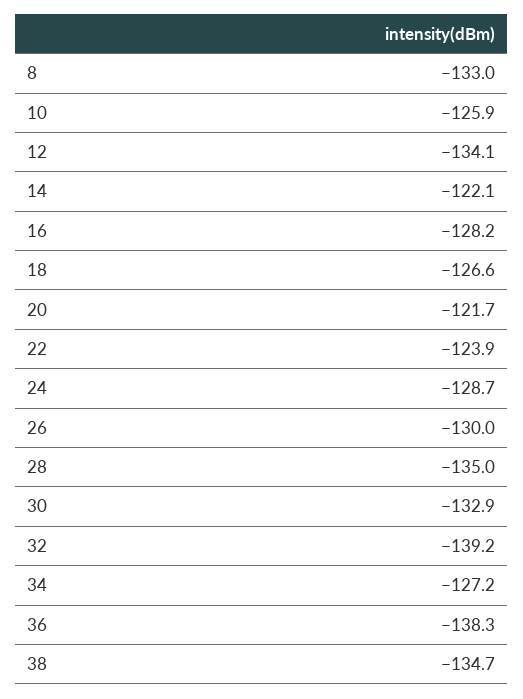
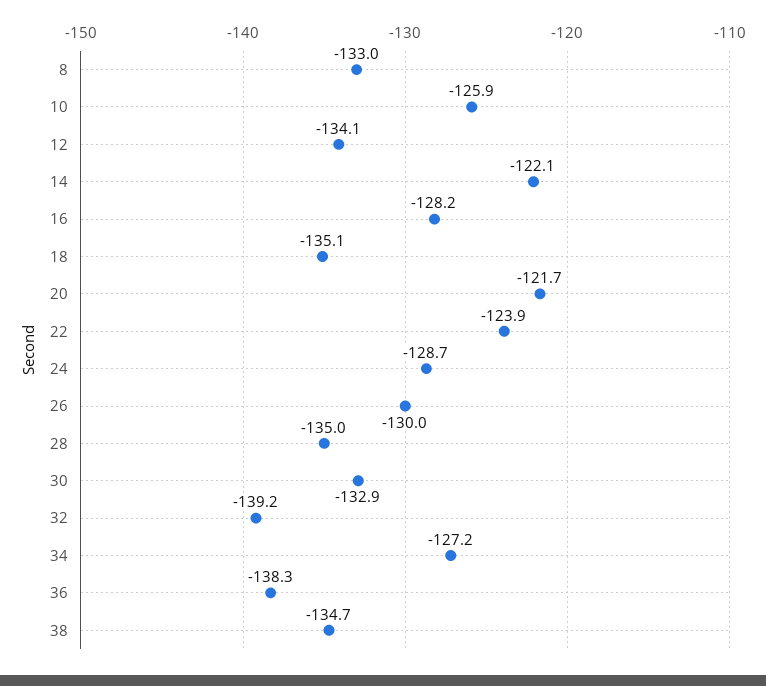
  {
    "8": -133,
    "10": -125.9,
    "12": -134.1,
    "14": -122.1,
    "16": -128.2,
-   "18": -126.6,
+   "18": -135.1,
    "20": -121.7,
    "22": -123.9,
    "24": -128.7,
    "26": -130,
    "28": -135,
    "30": -132.9,
    "32": -139.2,
    "34": -127.2,
    "36": -138.3,
    "38": -134.7
  }

